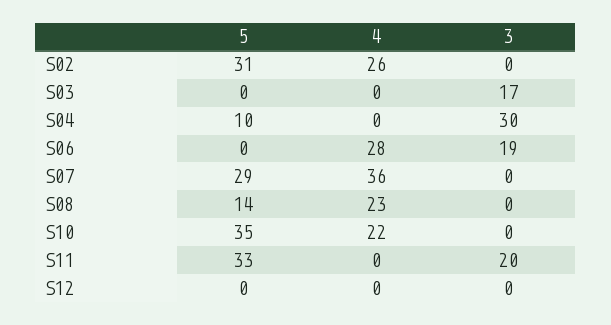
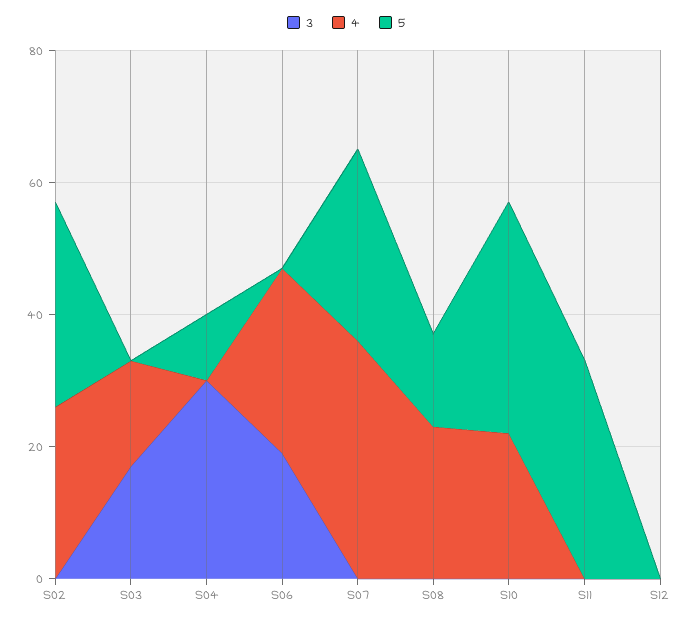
  {
    "5": {
      "S02": 31,
      "S03": 0,
      "S04": 10,
      "S06": 0,
      "S07": 29,
      "S08": 14,
      "S10": 35,
      "S11": 33,
      "S12": 0
    },
    "4": {
      "S02": 26,
-     "S03": 0,
+     "S03": 15,
      "S04": 0,
      "S06": 28,
      "S07": 36,
      "S08": 23,
      "S10": 22,
      "S11": 0,
      "S12": 0
    },
    "3": {
      "S02": 0,
      "S03": 17,
      "S04": 30,
      "S06": 19,
      "S07": 0,
      "S08": 0,
      "S10": 0,
-     "S11": 20,
+     "S11": 0,
      "S12": 0
    }
  }

